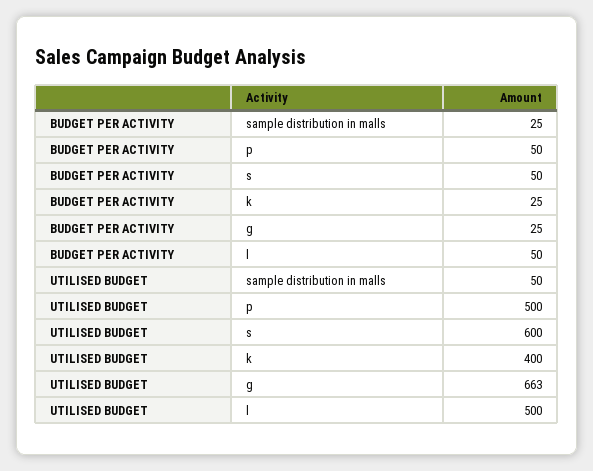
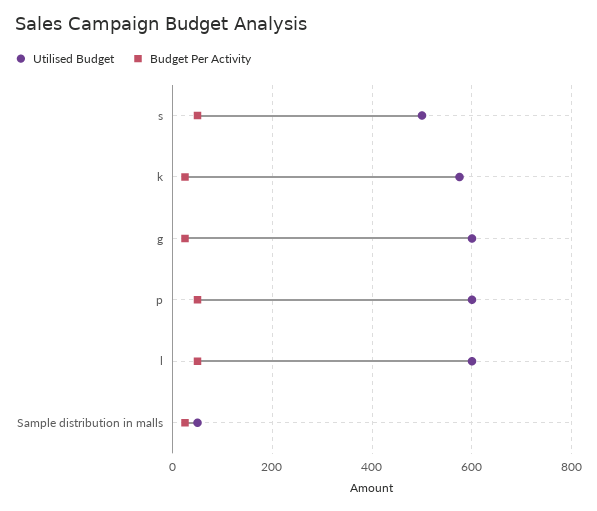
  {
    "BUDGET PER ACTIVITY": {
      "sample distribution in malls": 25,
      "p": 50,
      "s": 50,
      "k": 25,
      "g": 25,
      "l": 50
    },
    "UTILISED BUDGET": {
      "sample distribution in malls": 50,
-     "p": 500,
+     "p": 600,
-     "s": 600,
+     "s": 500,
-     "k": 400,
+     "k": 580,
-     "g": 663,
+     "g": 600,
-     "l": 500
+     "l": 600
    }
  }

